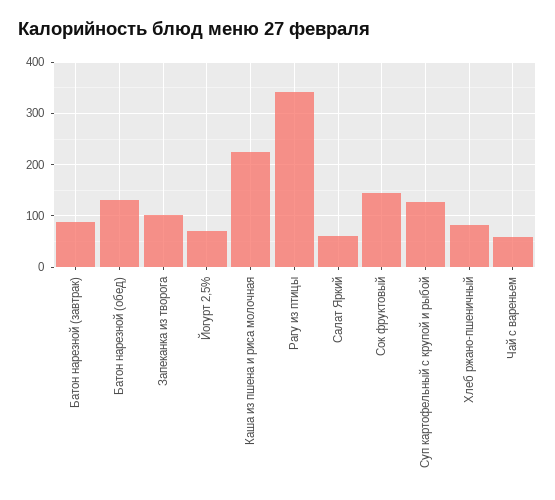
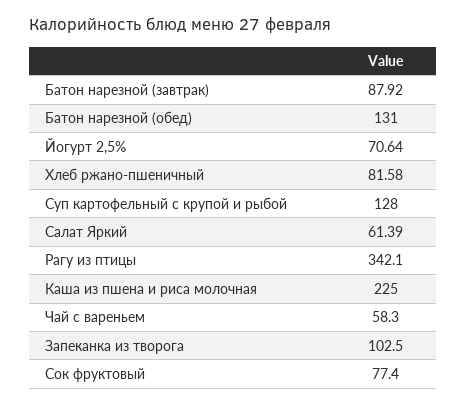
  {
    "Батон нарезной (завтрак)": 87.92,
    "Батон нарезной (обед)": 131,
    "Запеканка из творога": 102.5,
    "Йогурт 2,5%": 70.64,
    "Каша из пшена и риса молочная": 225,
    "Рагу из птицы": 342.1,
    "Салат Яркий": 61.39,
-   "Сок фруктовый": 140,
+   "Сок фруктовый": 77.4,
    "Суп картофельный с крупой и рыбой": 128,
    "Хлеб ржано-пшеничный": 81.58,
    "Чай с вареньем": 58.3
  }

